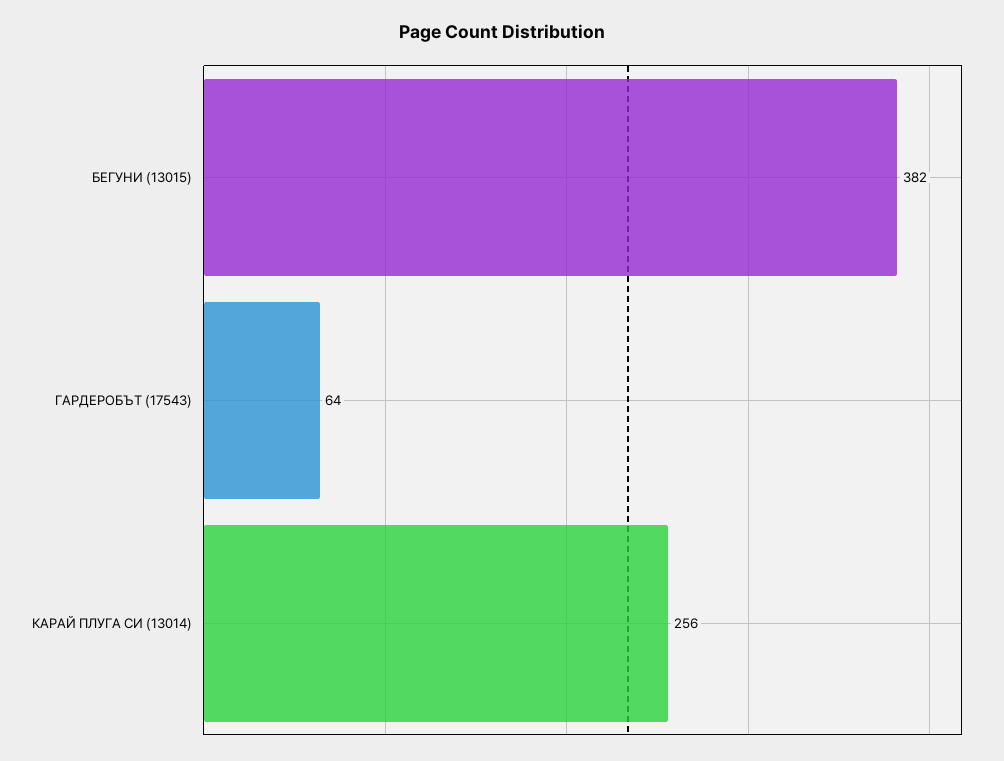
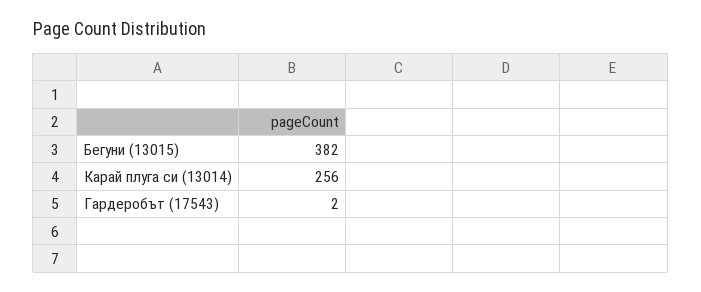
  {
    "БЕГУНИ (13015)": 382,
-   "ГАРДЕРОБЪТ (17543)": 64,
+   "ГАРДЕРОБЪТ (17543)": 2,
    "КАРАЙ ПЛУГА СИ (13014)": 256
  }

